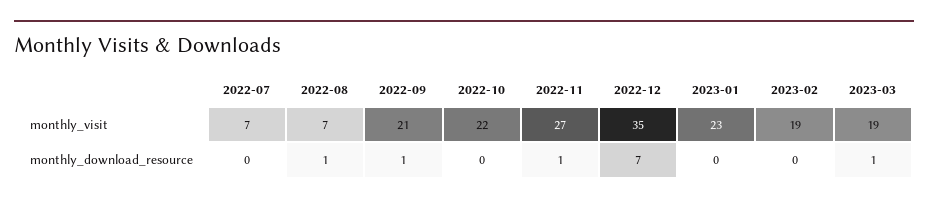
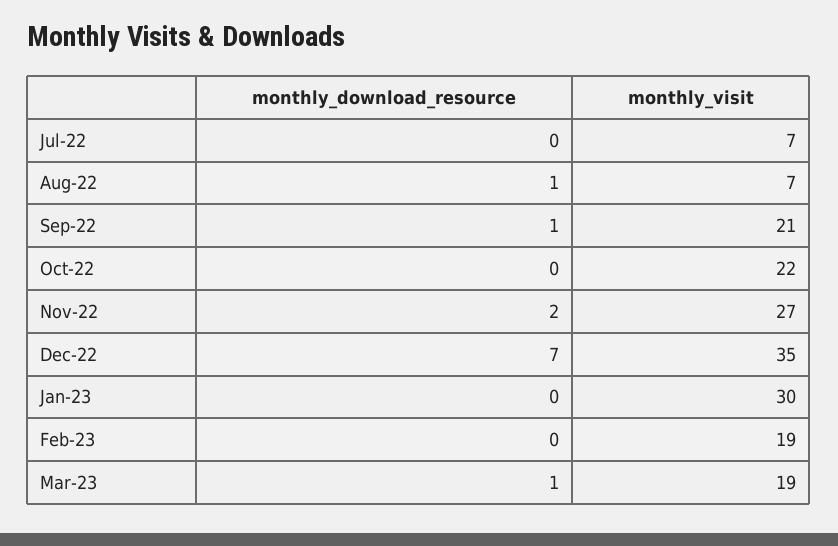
  {
    "2022-07": {
      "monthly_visit": 7,
      "monthly_download_resource": 0
    },
    "2022-08": {
      "monthly_visit": 7,
      "monthly_download_resource": 1
    },
    "2022-09": {
      "monthly_visit": 21,
      "monthly_download_resource": 1
    },
    "2022-10": {
      "monthly_visit": 22,
      "monthly_download_resource": 0
    },
    "2022-11": {
      "monthly_visit": 27,
-     "monthly_download_resource": 1
+     "monthly_download_resource": 2
    },
    "2022-12": {
      "monthly_visit": 35,
      "monthly_download_resource": 7
    },
    "2023-01": {
-     "monthly_visit": 23,
+     "monthly_visit": 30,
      "monthly_download_resource": 0
    },
    "2023-02": {
      "monthly_visit": 19,
      "monthly_download_resource": 0
    },
    "2023-03": {
      "monthly_visit": 19,
      "monthly_download_resource": 1
    }
  }

